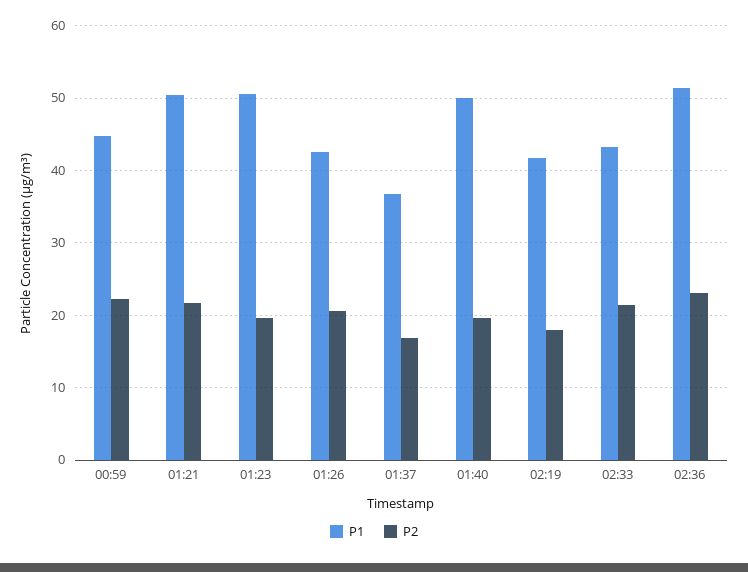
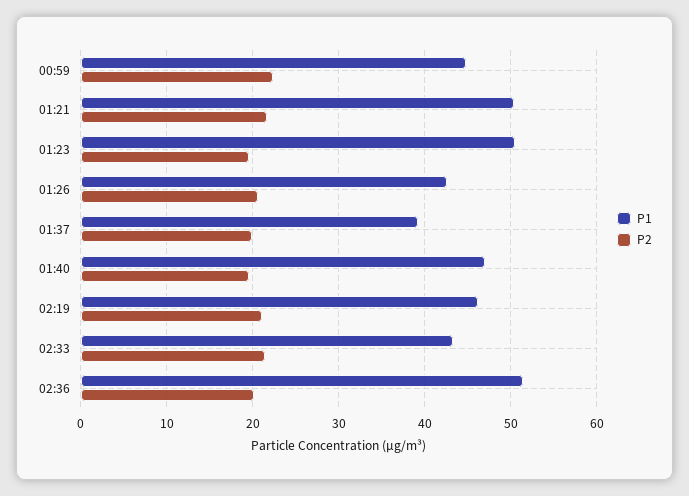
  {
    "P1": {
      "00:59": 45,
      "01:21": 50,
      "01:23": 51,
      "01:26": 43,
-     "01:37": 37,
+     "01:37": 39,
-     "01:40": 50,
+     "01:40": 47,
-     "02:19": 42,
+     "02:19": 46,
      "02:33": 43,
      "02:36": 51
    },
    "P2": {
      "00:59": 22,
      "01:21": 22,
      "01:23": 20,
      "01:26": 21,
-     "01:37": 17,
+     "01:37": 20,
      "01:40": 20,
-     "02:19": 18,
+     "02:19": 21,
      "02:33": 21,
-     "02:36": 23
+     "02:36": 20
    }
  }

